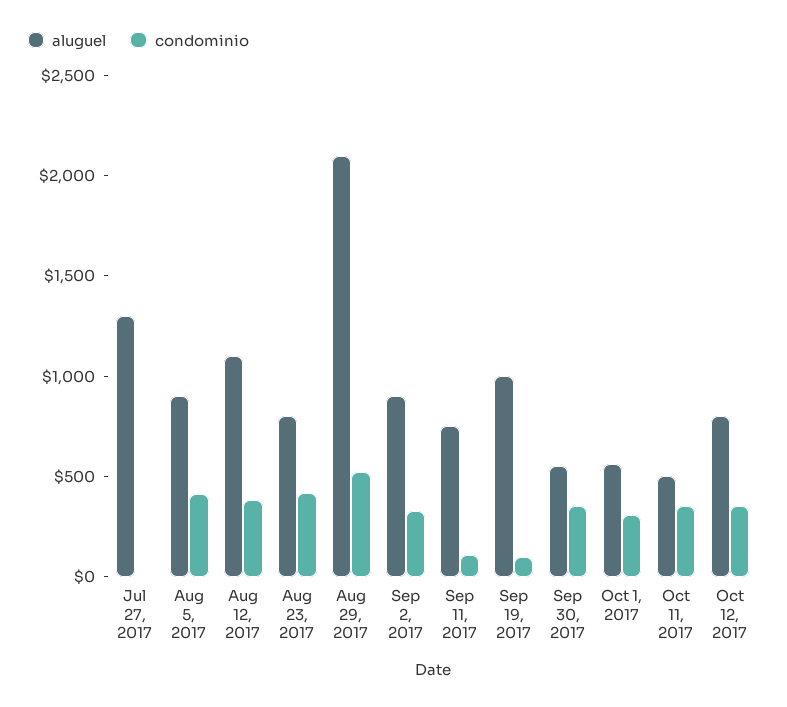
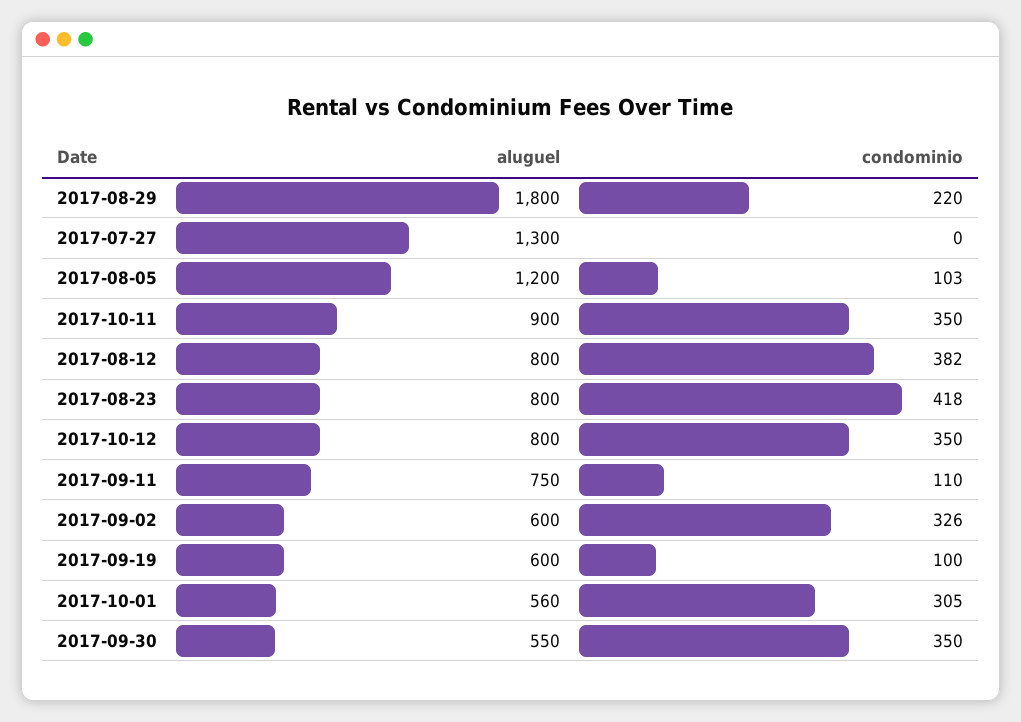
  {
    "aluguel": {
      "Jul 27, 2017": 1300,
-     "Aug 5, 2017": 900,
+     "Aug 5, 2017": 1200,
-     "Aug 12, 2017": 1100,
+     "Aug 12, 2017": 800,
      "Aug 23, 2017": 800,
-     "Aug 29, 2017": 2100,
+     "Aug 29, 2017": 1800,
-     "Sep 2, 2017": 900,
+     "Sep 2, 2017": 600,
      "Sep 11, 2017": 750,
-     "Sep 19, 2017": 1000,
+     "Sep 19, 2017": 600,
      "Sep 30, 2017": 550,
      "Oct 1, 2017": 560,
-     "Oct 11, 2017": 500,
+     "Oct 11, 2017": 900,
      "Oct 12, 2017": 800
    },
    "condominio": {
      "Jul 27, 2017": 0,
-     "Aug 5, 2017": 400,
+     "Aug 5, 2017": 103,
      "Aug 12, 2017": 382,
      "Aug 23, 2017": 418,
-     "Aug 29, 2017": 500,
+     "Aug 29, 2017": 220,
      "Sep 2, 2017": 326,
      "Sep 11, 2017": 110,
      "Sep 19, 2017": 100,
      "Sep 30, 2017": 350,
      "Oct 1, 2017": 305,
      "Oct 11, 2017": 350,
      "Oct 12, 2017": 350
    }
  }

